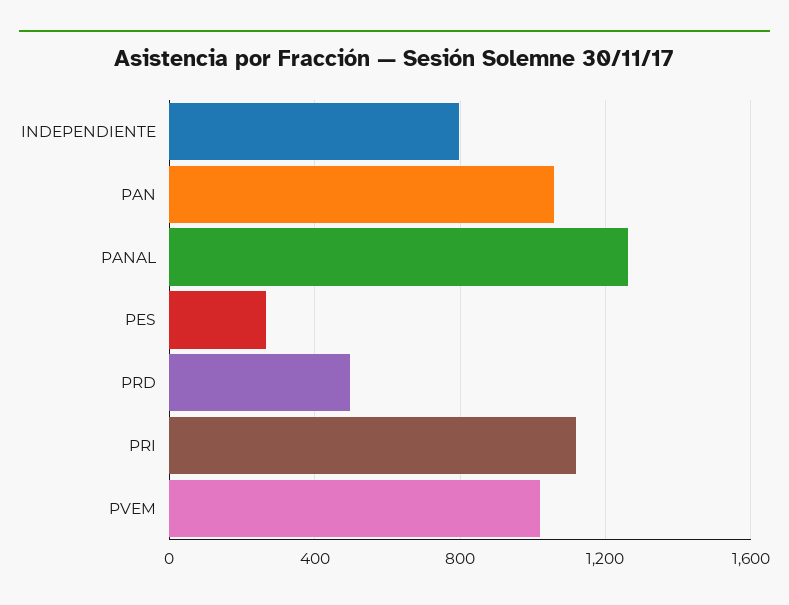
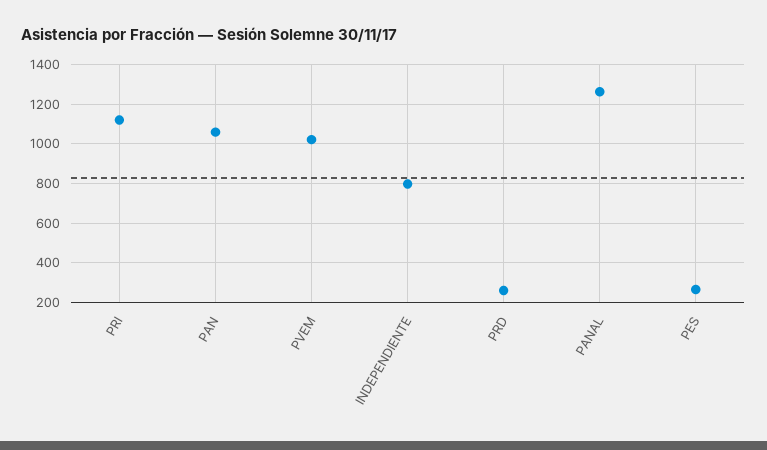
  {
    "INDEPENDIENTE": 800,
    "PAN": 1050,
    "PANAL": 1250,
    "PES": 250,
-   "PRD": 500,
+   "PRD": 250,
    "PRI": 1100,
    "PVEM": 1000
  }

